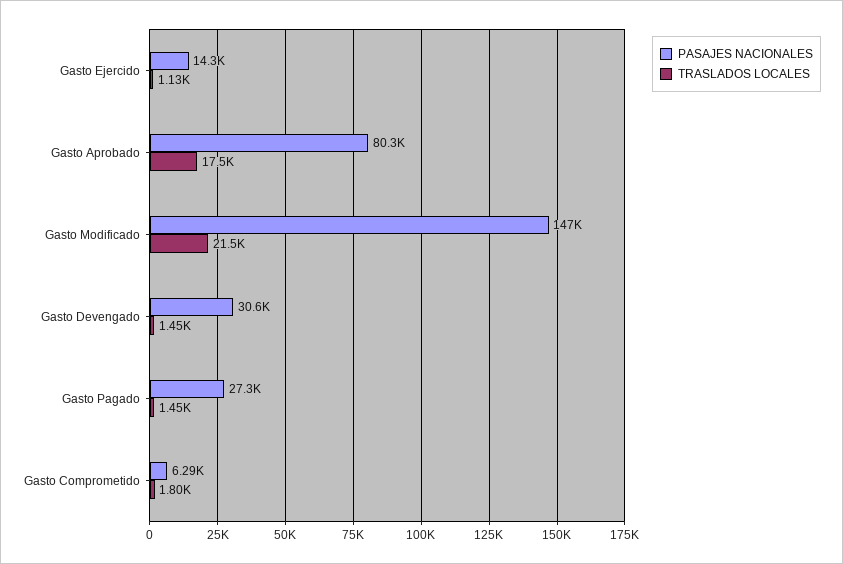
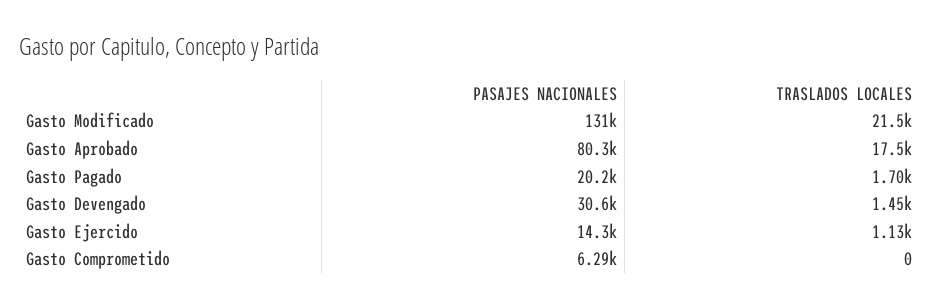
  {
    "PASAJES NACIONALES": {
      "Gasto Ejercido": 14300,
      "Gasto Aprobado": 80300,
-     "Gasto Modificado": 147000,
+     "Gasto Modificado": 131000,
      "Gasto Devengado": 30600,
-     "Gasto Pagado": 27300,
+     "Gasto Pagado": 20200,
      "Gasto Comprometido": 6290
    },
    "TRASLADOS LOCALES": {
      "Gasto Ejercido": 1130,
      "Gasto Aprobado": 17500,
      "Gasto Modificado": 21500,
      "Gasto Devengado": 1450,
-     "Gasto Pagado": 1450,
+     "Gasto Pagado": 1700,
-     "Gasto Comprometido": 1800
+     "Gasto Comprometido": 0
    }
  }

